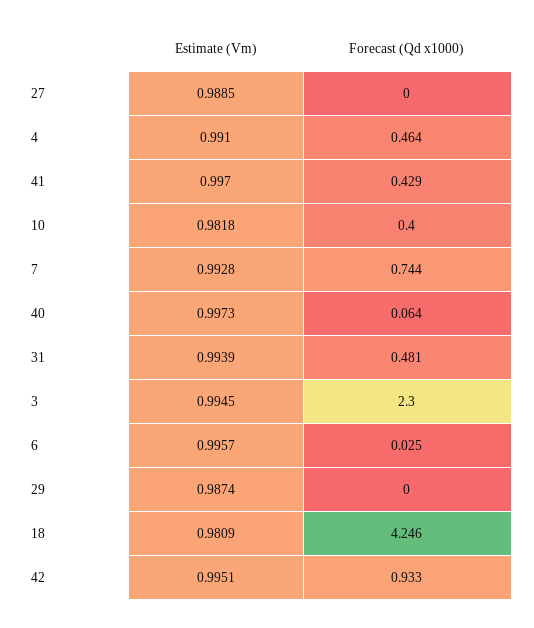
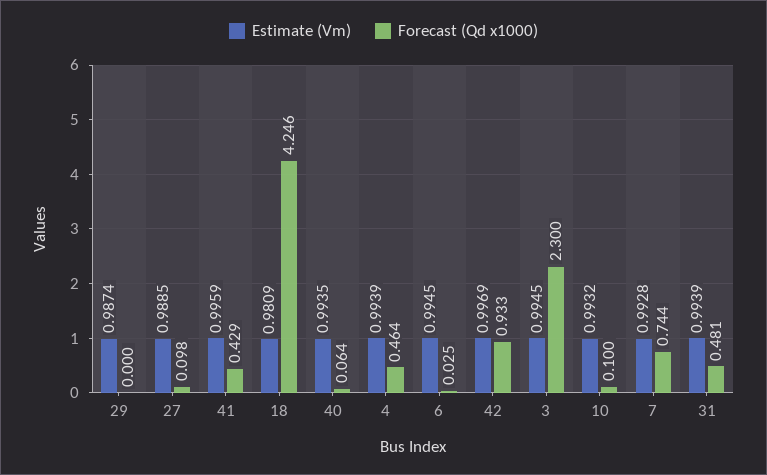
  {
    "Estimate (Vm)": {
      "27": 0.9885,
-     "4": 0.991,
+     "4": 0.9939,
-     "41": 0.997,
+     "41": 0.9959,
-     "10": 0.9818,
+     "10": 0.9932,
      "7": 0.9928,
-     "40": 0.9973,
+     "40": 0.9935,
      "31": 0.9939,
      "3": 0.9945,
-     "6": 0.9957,
+     "6": 0.9945,
      "29": 0.9874,
      "18": 0.9809,
-     "42": 0.9951
+     "42": 0.9969
    },
    "Forecast (Qd x1000)": {
-     "27": 0,
+     "27": 0.098,
      "4": 0.464,
      "41": 0.429,
-     "10": 0.4,
+     "10": 0.1,
      "7": 0.744,
      "40": 0.064,
      "31": 0.481,
      "3": 2.3,
      "6": 0.025,
      "29": 0,
      "18": 4.246,
      "42": 0.933
    }
  }

